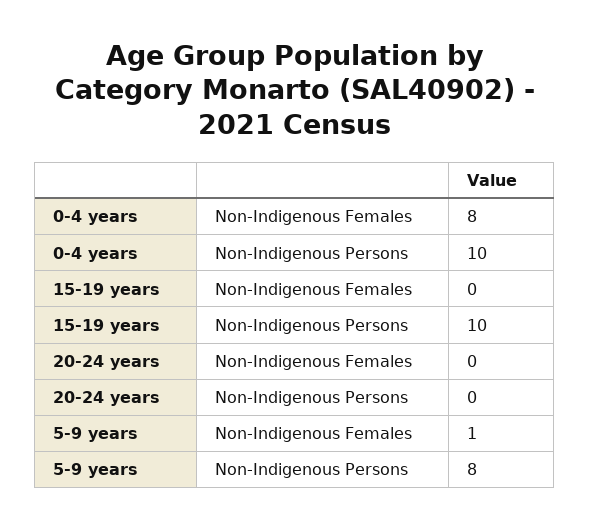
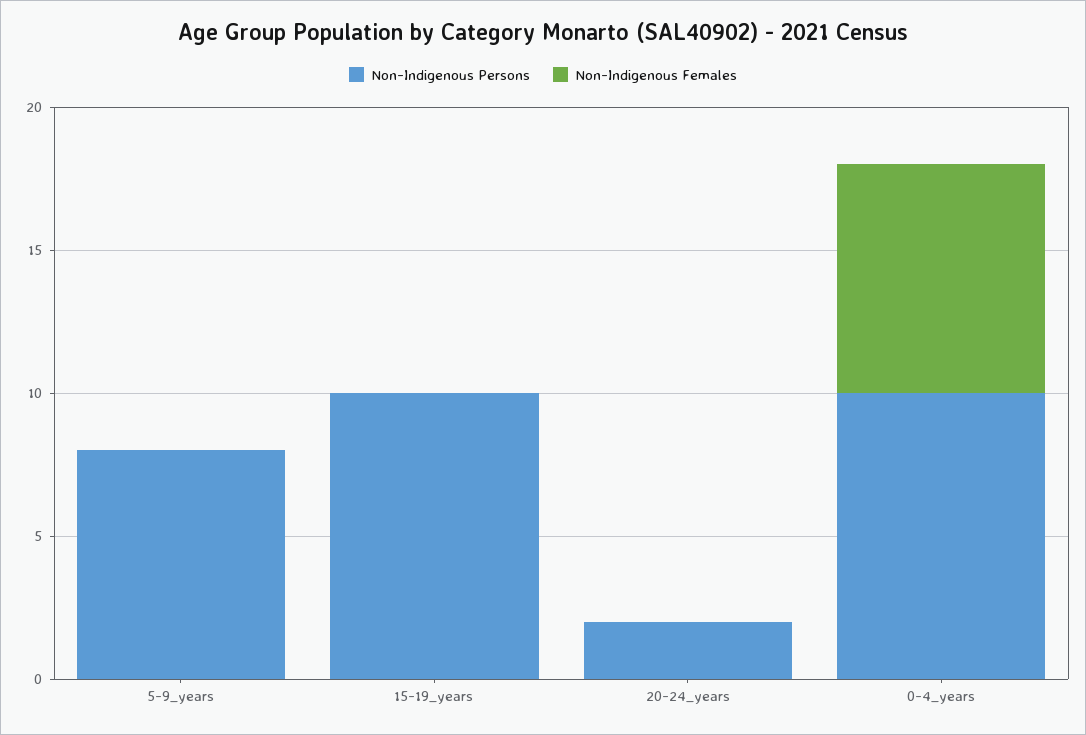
  {
    "Non-Indigenous Females": {
      "0-4 years": 8,
      "15-19 years": 0,
      "20-24 years": 0,
-     "5-9 years": 1
+     "5-9 years": 0
    },
    "Non-Indigenous Persons": {
      "0-4 years": 10,
      "15-19 years": 10,
-     "20-24 years": 0,
+     "20-24 years": 2,
      "5-9 years": 8
    }
  }

